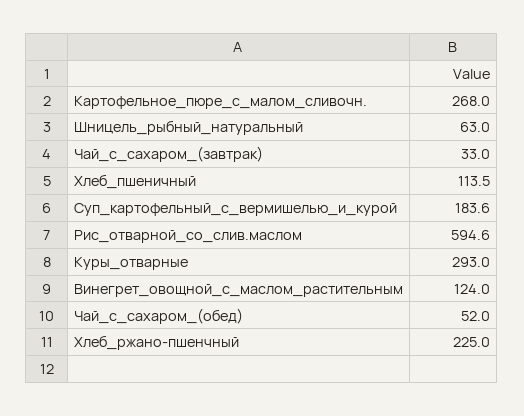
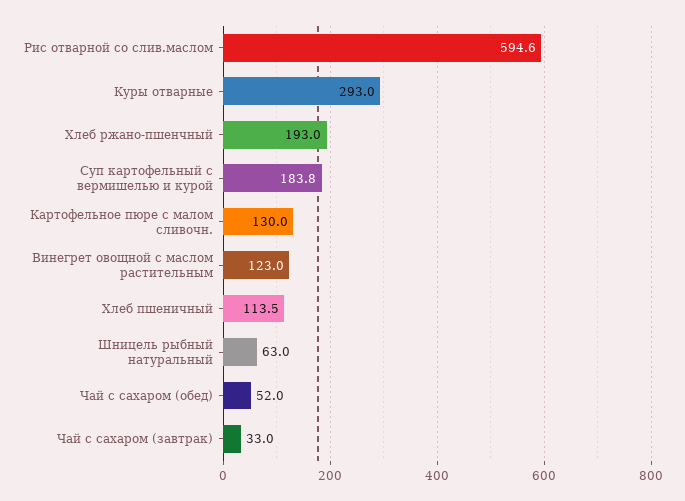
  {
-   "Картофельное_пюре_с_малом_сливочн.": 268,
+   "Картофельное_пюре_с_малом_сливочн.": 130,
    "Шницель_рыбный_натуральный": 63,
    "Чай_с_сахаром_(завтрак)": 33,
    "Хлеб_пшеничный": 113.5,
-   "Суп_картофельный_с_вермишелью_и_курой": 183.6,
+   "Суп_картофельный_с_вермишелью_и_курой": 183.8,
    "Рис_отварной_со_слив.маслом": 594.6,
    "Куры_отварные": 293,
-   "Винегрет_овощной_с_маслом_растительным": 124,
+   "Винегрет_овощной_с_маслом_растительным": 123,
    "Чай_с_сахаром_(обед)": 52,
-   "Хлеб_ржано-пшенчный": 225
+   "Хлеб_ржано-пшенчный": 193
  }

